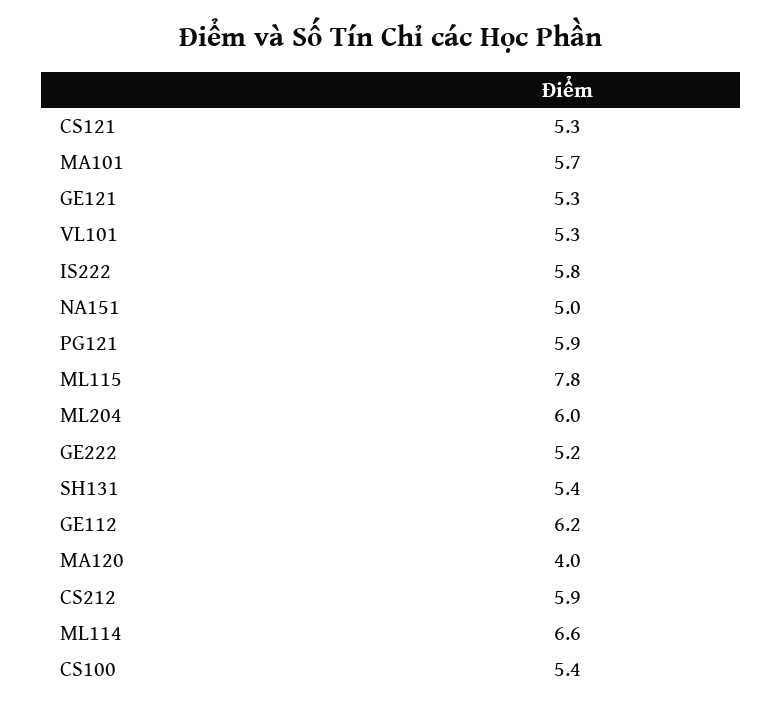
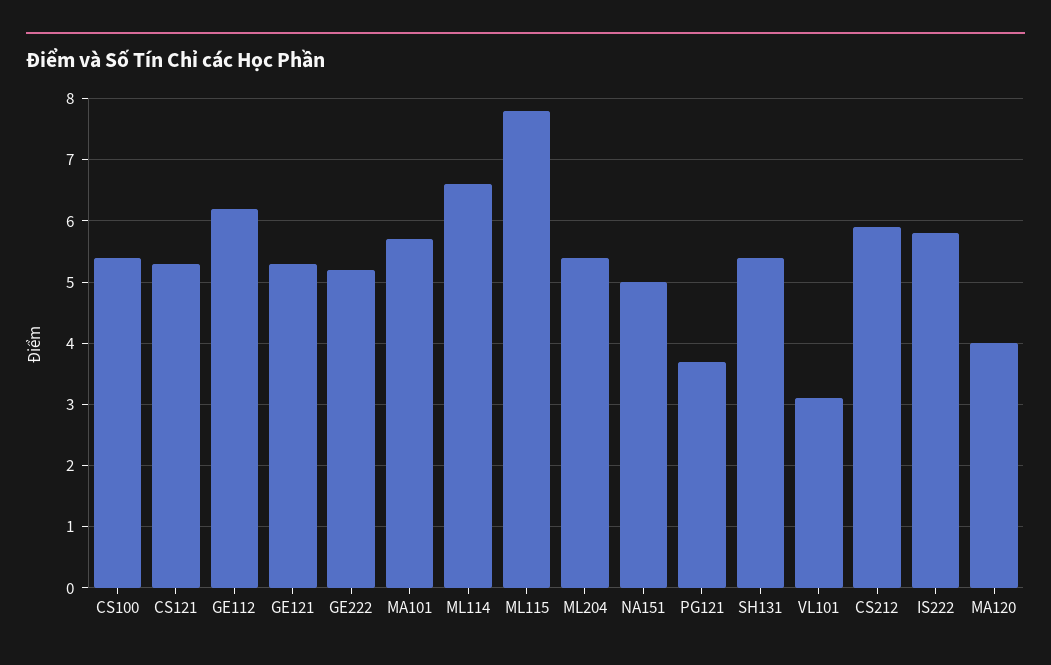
  {
    "CS121": 5.3,
    "MA101": 5.7,
    "GE121": 5.3,
-   "VL101": 5.3,
+   "VL101": 3.1,
    "IS222": 5.8,
    "NA151": 5,
-   "PG121": 5.9,
+   "PG121": 3.7,
    "ML115": 7.8,
-   "ML204": 6,
+   "ML204": 5.4,
    "GE222": 5.2,
    "SH131": 5.4,
    "GE112": 6.2,
    "MA120": 4,
    "CS212": 5.9,
    "ML114": 6.6,
    "CS100": 5.4
  }

